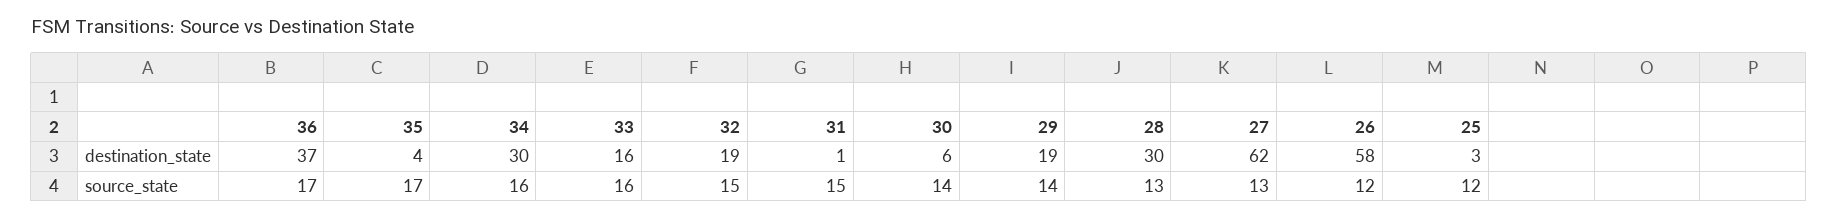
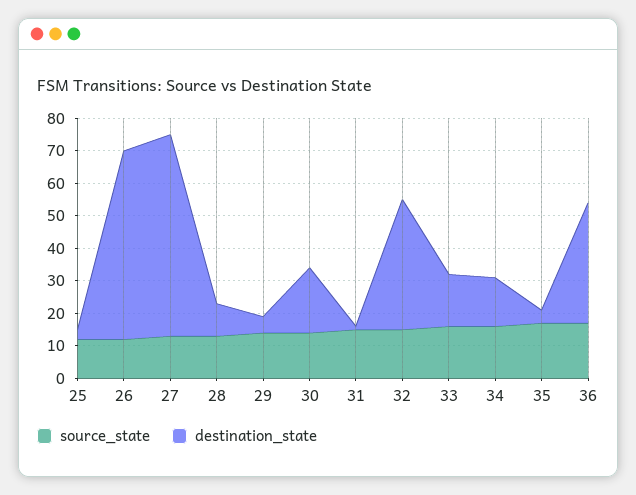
  {
    "destination_state": {
      "36": 37,
      "35": 4,
-     "34": 30,
+     "34": 15,
      "33": 16,
-     "32": 19,
+     "32": 40,
      "31": 1,
-     "30": 6,
+     "30": 20,
-     "29": 19,
+     "29": 5,
-     "28": 30,
+     "28": 10,
      "27": 62,
      "26": 58,
      "25": 3
    },
    "source_state": {
      "36": 17,
      "35": 17,
      "34": 16,
      "33": 16,
      "32": 15,
      "31": 15,
      "30": 14,
      "29": 14,
      "28": 13,
      "27": 13,
      "26": 12,
      "25": 12
    }
  }

